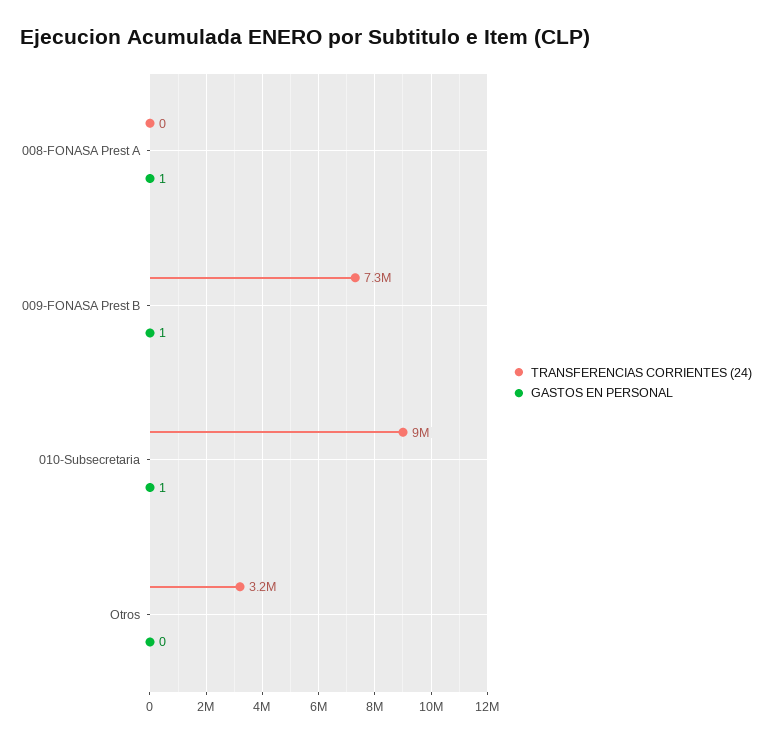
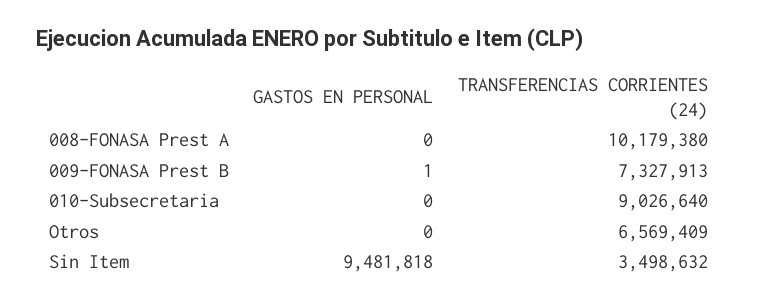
  {
    "TRANSFERENCIAS CORRIENTES (24)": {
-     "008-FONASA Prest A": 0,
+     "008-FONASA Prest A": 10179380,
      "009-FONASA Prest B": 7327913,
      "010-Subsecretaria": 9026640,
-     "Otros": 3200000
+     "Otros": 6569409,
+     "Sin Item": 3498632
    },
    "GASTOS EN PERSONAL": {
-     "008-FONASA Prest A": 1,
+     "008-FONASA Prest A": 0,
      "009-FONASA Prest B": 1,
-     "010-Subsecretaria": 1,
+     "010-Subsecretaria": 0,
-     "Otros": 0
+     "Otros": 0,
+     "Sin Item": 9481818
    }
  }

